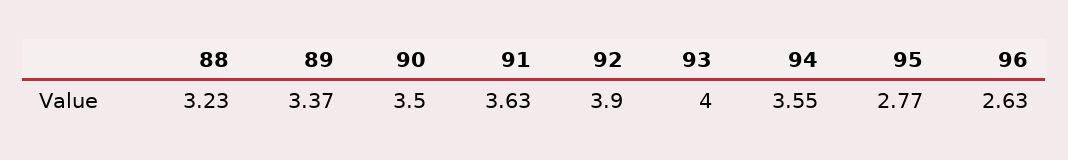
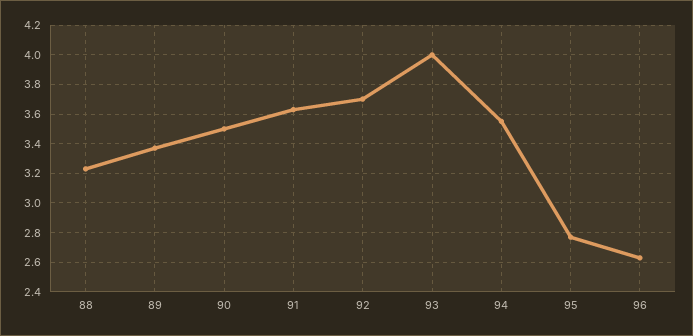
  {
    "88": 3.23,
    "89": 3.37,
    "90": 3.5,
    "91": 3.63,
-   "92": 3.9,
+   "92": 3.7,
    "93": 4,
    "94": 3.55,
    "95": 2.77,
    "96": 2.63
  }

